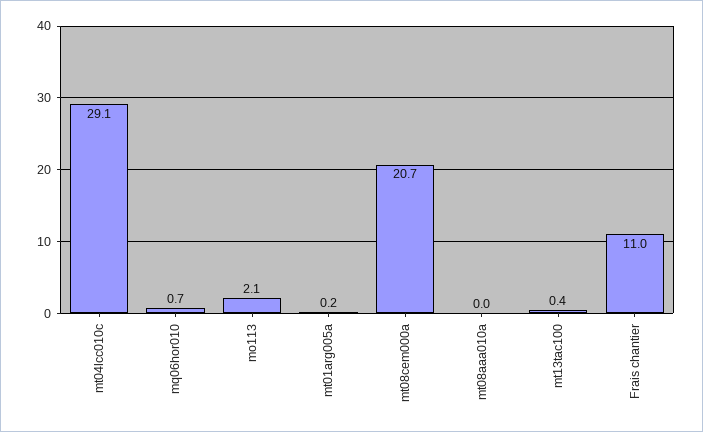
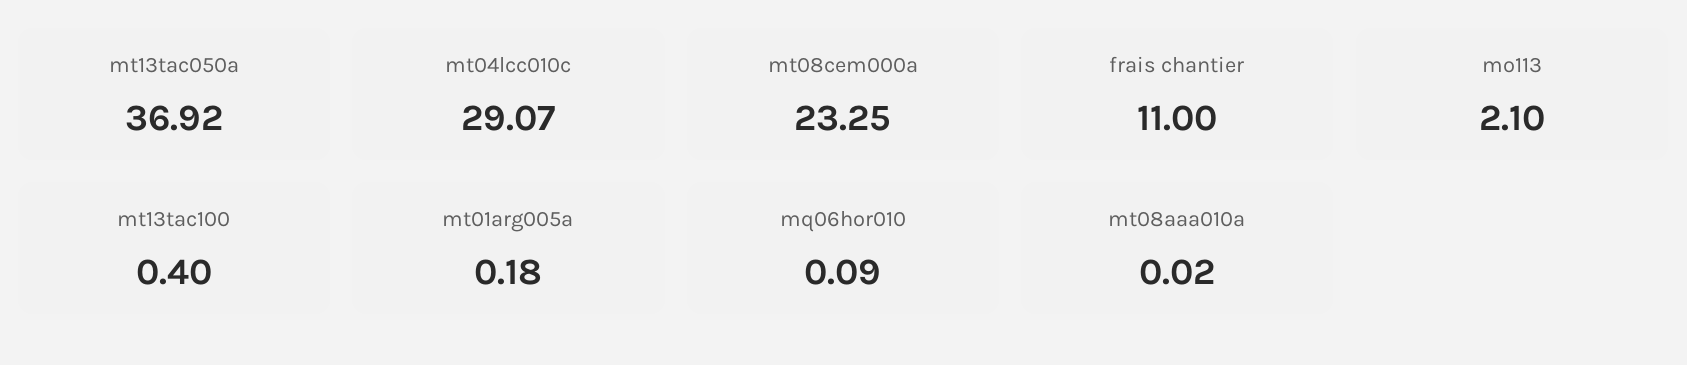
  {
    "mt04lcc010c": 29.07,
-   "mq06hor010": 0.7,
+   "mq06hor010": 0.09,
    "mo113": 2.1,
    "mt01arg005a": 0.18,
-   "mt08cem000a": 20.7,
+   "mt08cem000a": 23.25,
    "mt08aaa010a": 0.02,
    "mt13tac100": 0.4,
-   "Frais chantier": 11
+   "Frais chantier": 11,
+   "mt13tac050a": 36.92
  }

